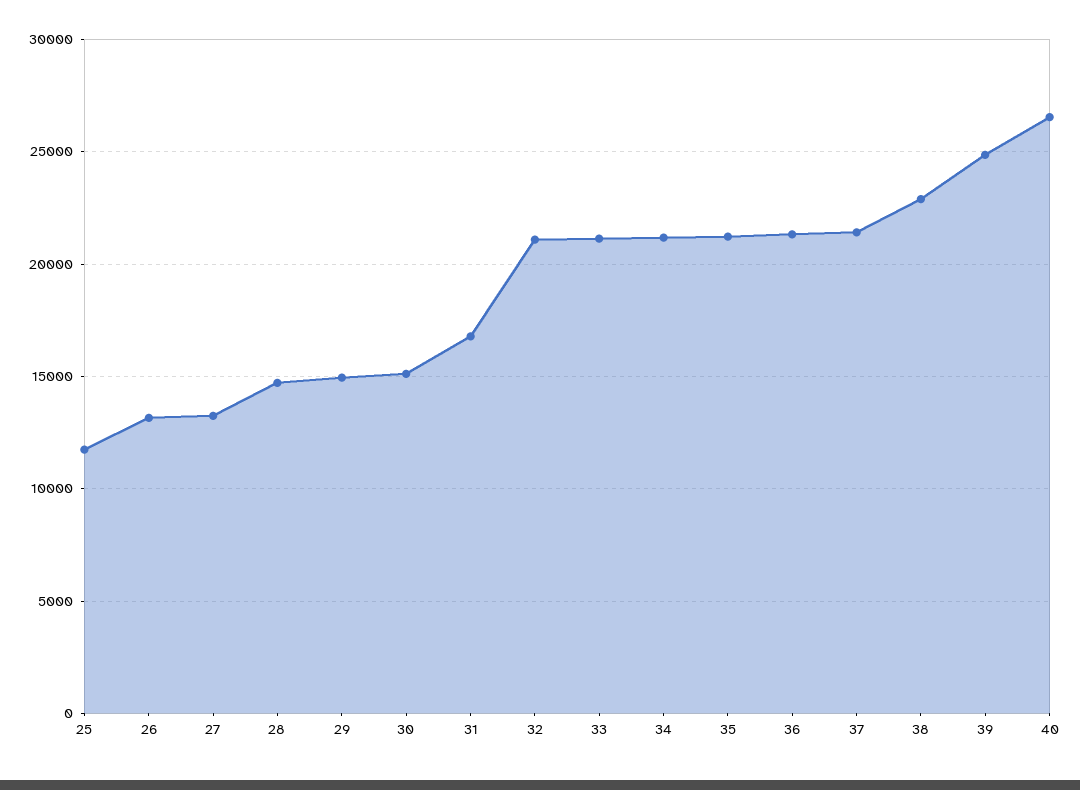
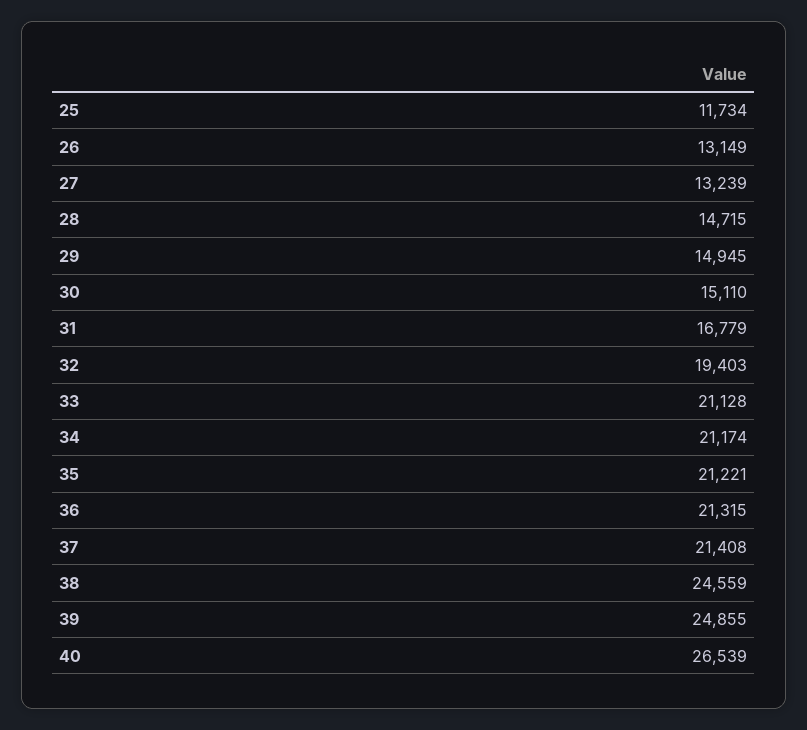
  {
    "25": 11734,
    "26": 13149,
    "27": 13239,
    "28": 14715,
    "29": 14945,
    "30": 15110,
    "31": 16779,
-   "32": 21000,
+   "32": 19403,
    "33": 21128,
    "34": 21174,
    "35": 21221,
    "36": 21315,
    "37": 21408,
-   "38": 23000,
+   "38": 24559,
    "39": 24855,
    "40": 26539
  }

